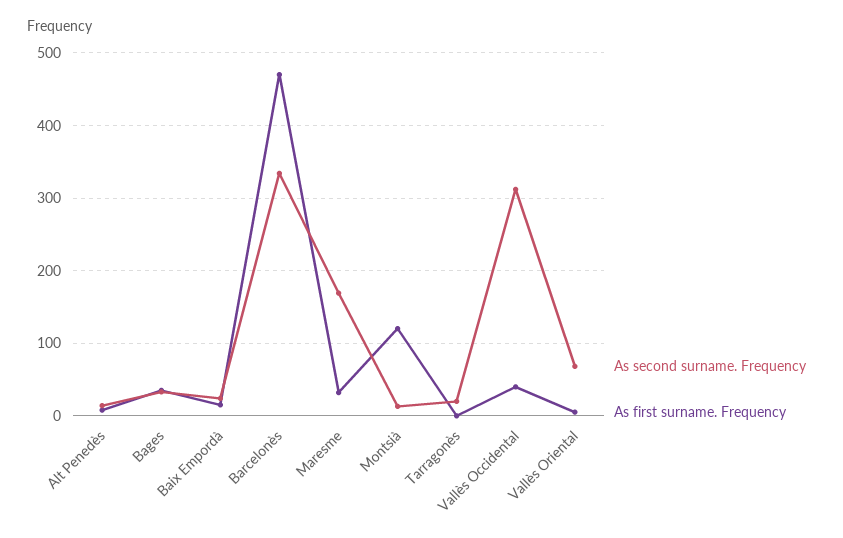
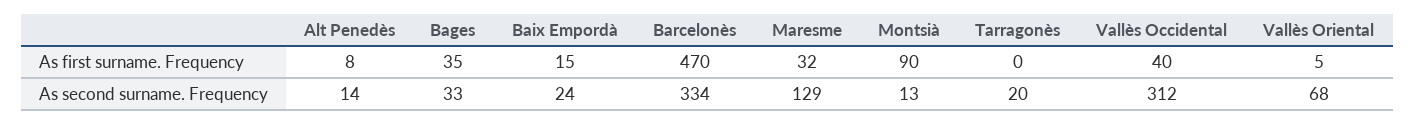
  {
    "As second surname. Frequency": {
      "Alt Penedès": 14,
      "Bages": 33,
      "Baix Empordà": 24,
      "Barcelonès": 334,
-     "Maresme": 170,
+     "Maresme": 129,
      "Montsià": 13,
      "Tarragonès": 20,
      "Vallès Occidental": 312,
      "Vallès Oriental": 68
    },
    "As first surname. Frequency": {
      "Alt Penedès": 8,
      "Bages": 35,
      "Baix Empordà": 15,
      "Barcelonès": 470,
      "Maresme": 32,
-     "Montsià": 120,
+     "Montsià": 90,
      "Tarragonès": 0,
      "Vallès Occidental": 40,
      "Vallès Oriental": 5
    }
  }

